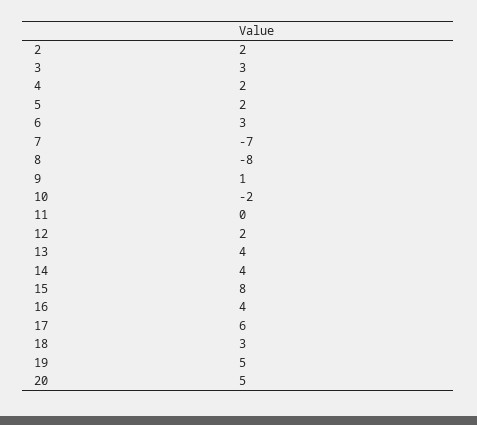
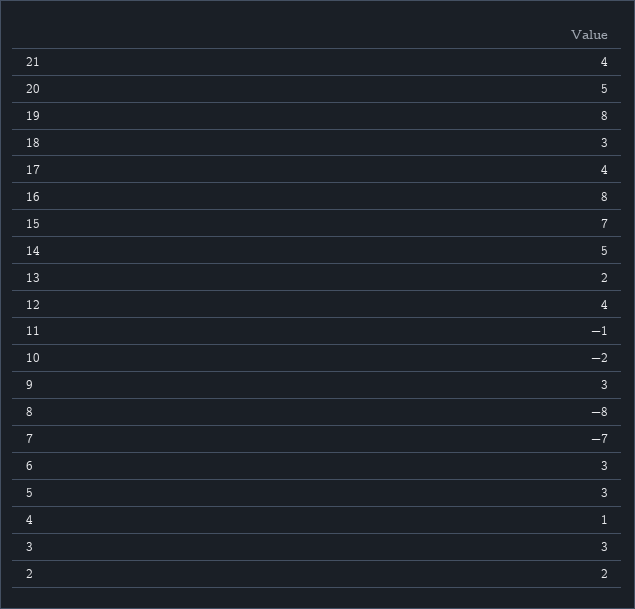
  {
    "2": 2,
    "3": 3,
-   "4": 2,
+   "4": 1,
-   "5": 2,
+   "5": 3,
    "6": 3,
    "7": -7,
    "8": -8,
-   "9": 1,
+   "9": 3,
    "10": -2,
-   "11": 0,
+   "11": -1,
-   "12": 2,
+   "12": 4,
-   "13": 4,
+   "13": 2,
-   "14": 4,
+   "14": 5,
-   "15": 8,
+   "15": 7,
-   "16": 4,
+   "16": 8,
-   "17": 6,
+   "17": 4,
    "18": 3,
-   "19": 5,
+   "19": 8,
-   "20": 5
+   "20": 5,
+   "21": 4
  }

